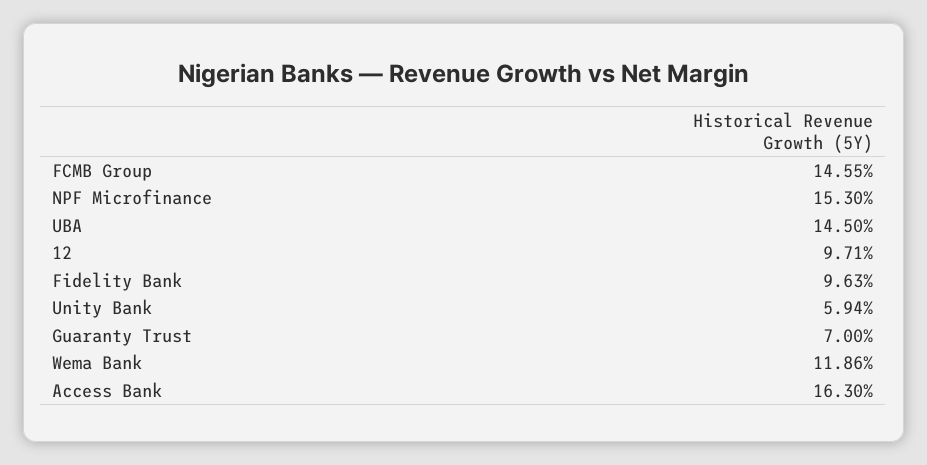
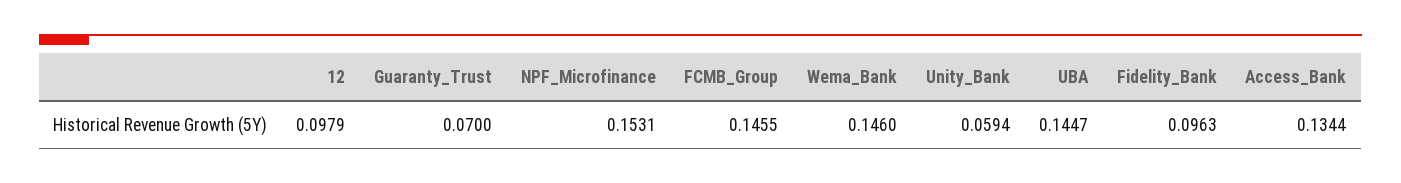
  {
    "FCMB Group": 0.1455,
-   "NPF Microfinance": 0.153,
+   "NPF Microfinance": 0.1531,
-   "UBA": 0.145,
+   "UBA": 0.1447,
-   "12": 0.0971,
+   "12": 0.0979,
    "Fidelity Bank": 0.0963,
    "Unity Bank": 0.0594,
    "Guaranty Trust": 0.07,
-   "Wema Bank": 0.1186,
+   "Wema Bank": 0.146,
-   "Access Bank": 0.163
+   "Access Bank": 0.1344
  }

